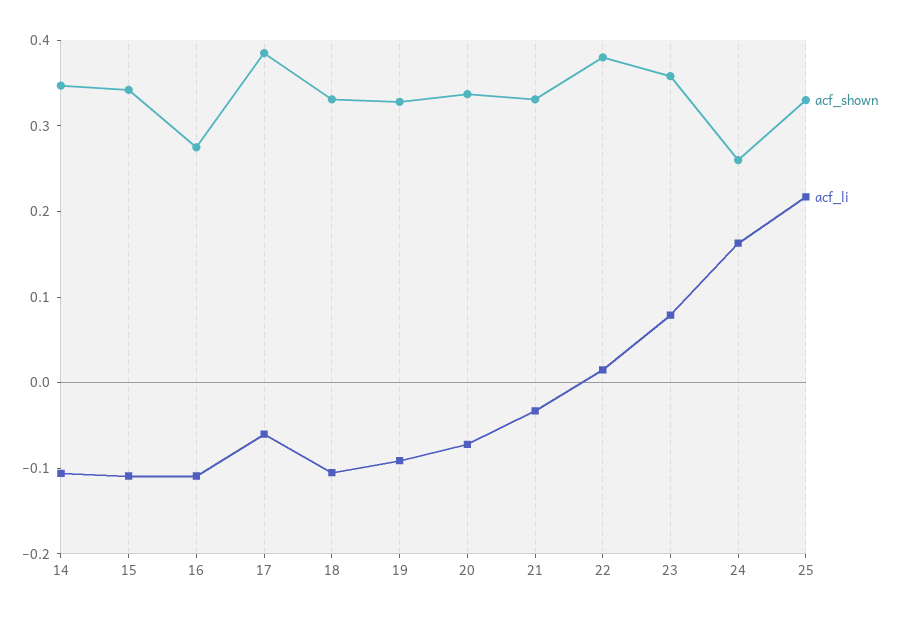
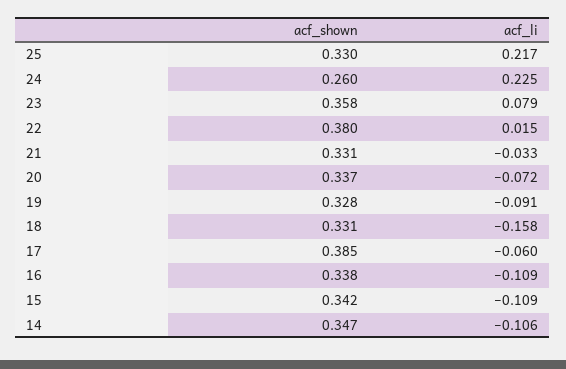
  {
    "acf_shown": {
      "14": 0.347,
      "15": 0.342,
-     "16": 0.28,
+     "16": 0.338,
      "17": 0.385,
      "18": 0.331,
      "19": 0.328,
      "20": 0.337,
      "21": 0.331,
      "22": 0.38,
      "23": 0.358,
      "24": 0.26,
      "25": 0.33
    },
    "acf_li": {
      "14": -0.106,
      "15": -0.109,
      "16": -0.109,
      "17": -0.06,
-     "18": -0.1,
+     "18": -0.158,
      "19": -0.091,
      "20": -0.072,
      "21": -0.033,
      "22": 0.015,
      "23": 0.079,
-     "24": 0.16,
+     "24": 0.225,
      "25": 0.217
    }
  }

